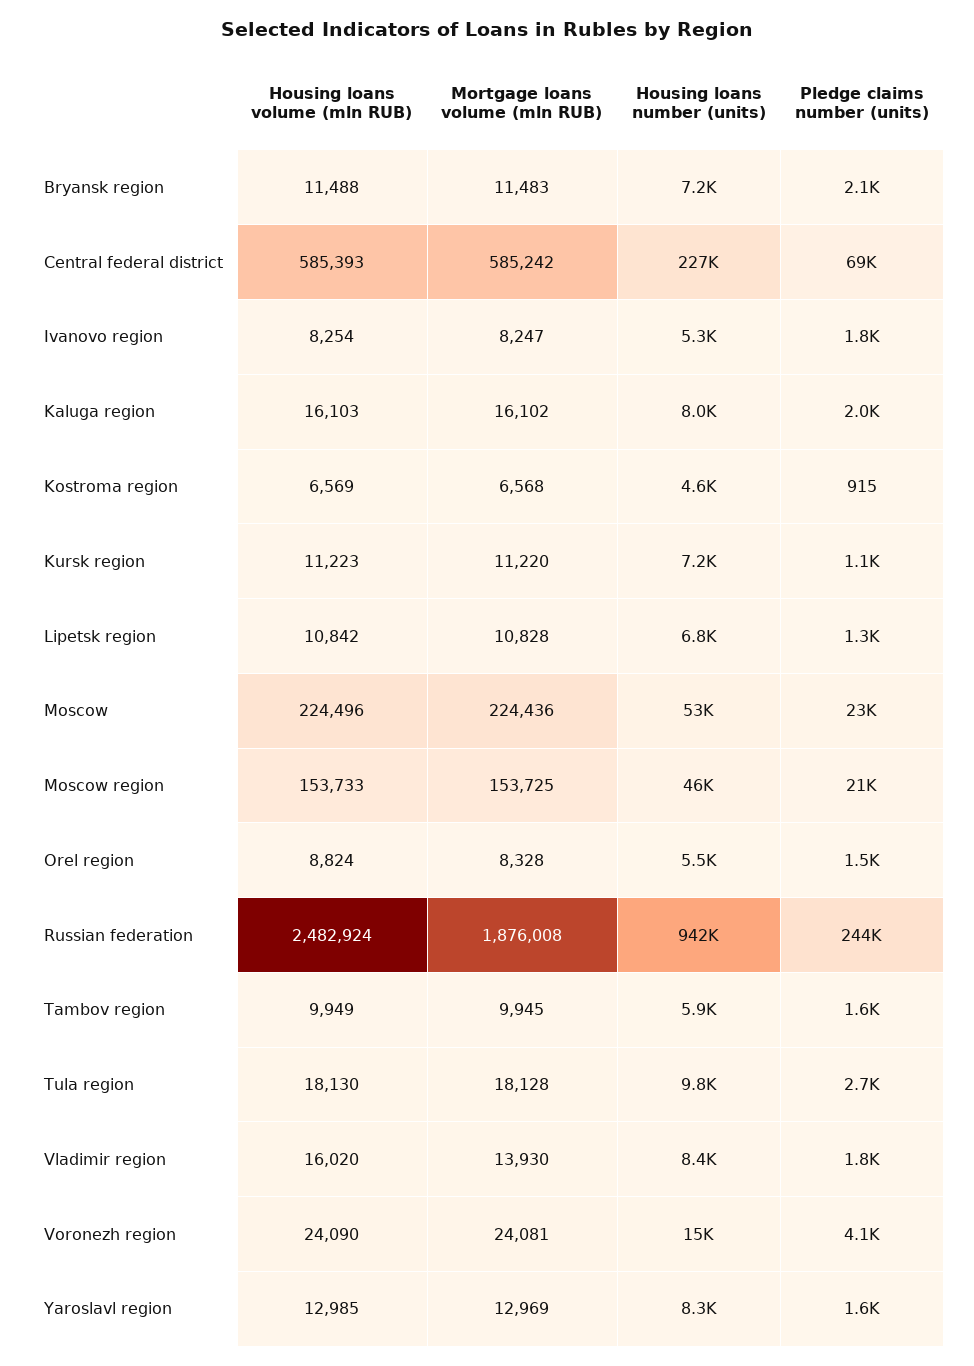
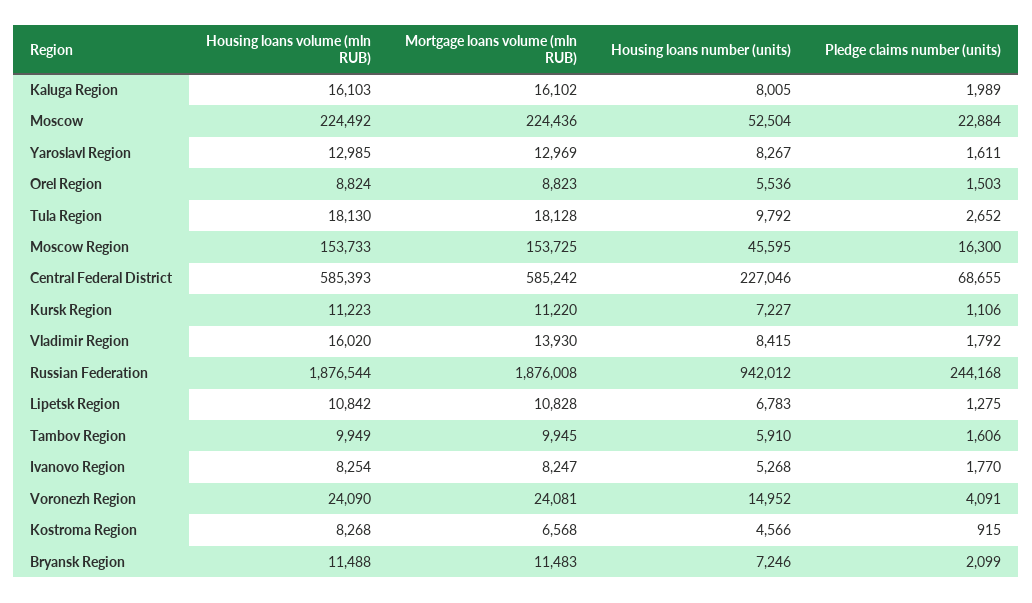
  {
    "Housing loans volume (mln RUB)": {
      "Bryansk region": 11488,
      "Central federal district": 585393,
      "Ivanovo region": 8254,
      "Kaluga region": 16103,
-     "Kostroma region": 6569,
+     "Kostroma region": 8268,
      "Kursk region": 11223,
      "Lipetsk region": 10842,
-     "Moscow": 224496,
+     "Moscow": 224492,
      "Moscow region": 153733,
      "Orel region": 8824,
-     "Russian federation": 2482924,
+     "Russian federation": 1876544,
      "Tambov region": 9949,
      "Tula region": 18130,
      "Vladimir region": 16020,
      "Voronezh region": 24090,
      "Yaroslavl region": 12985
    },
    "Mortgage loans volume (mln RUB)": {
      "Bryansk region": 11483,
      "Central federal district": 585242,
      "Ivanovo region": 8247,
      "Kaluga region": 16102,
      "Kostroma region": 6568,
      "Kursk region": 11220,
      "Lipetsk region": 10828,
      "Moscow": 224436,
      "Moscow region": 153725,
-     "Orel region": 8328,
+     "Orel region": 8823,
      "Russian federation": 1876008,
      "Tambov region": 9945,
      "Tula region": 18128,
      "Vladimir region": 13930,
      "Voronezh region": 24081,
      "Yaroslavl region": 12969
    },
    "Housing loans number (units)": {
      "Bryansk region": 7246,
      "Central federal district": 227046,
      "Ivanovo region": 5268,
      "Kaluga region": 8005,
      "Kostroma region": 4566,
      "Kursk region": 7227,
      "Lipetsk region": 6783,
      "Moscow": 52504,
      "Moscow region": 45595,
      "Orel region": 5536,
      "Russian federation": 942012,
      "Tambov region": 5910,
      "Tula region": 9792,
      "Vladimir region": 8415,
      "Voronezh region": 14952,
      "Yaroslavl region": 8267
    },
    "Pledge claims number (units)": {
      "Bryansk region": 2099,
      "Central federal district": 68655,
      "Ivanovo region": 1770,
      "Kaluga region": 1989,
      "Kostroma region": 915,
      "Kursk region": 1106,
      "Lipetsk region": 1275,
      "Moscow": 22884,
-     "Moscow region": 21000,
+     "Moscow region": 16300,
      "Orel region": 1503,
      "Russian federation": 244168,
      "Tambov region": 1606,
      "Tula region": 2652,
      "Vladimir region": 1792,
      "Voronezh region": 4091,
      "Yaroslavl region": 1611
    }
  }

